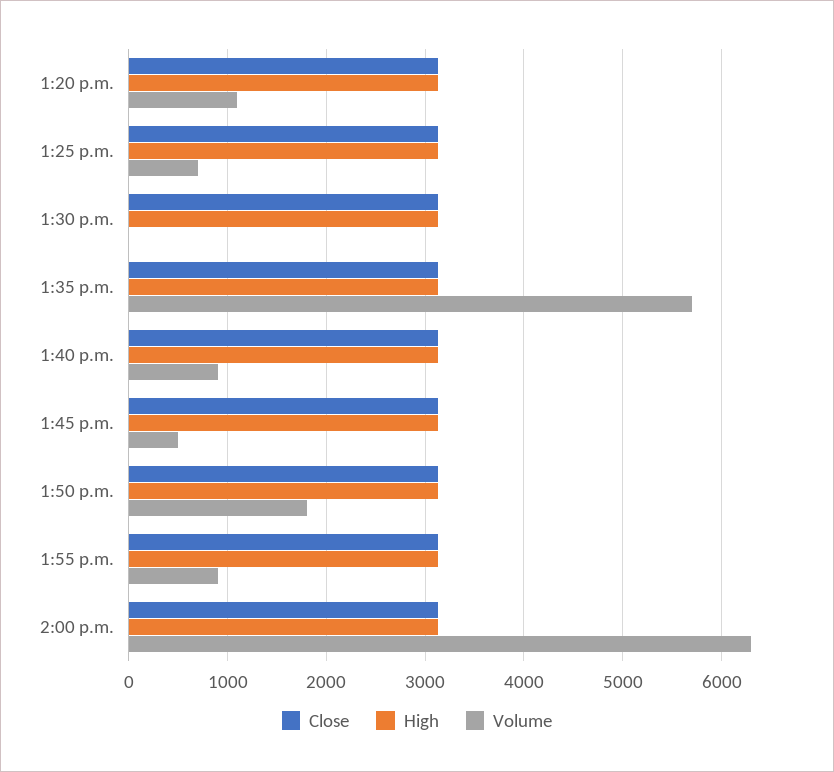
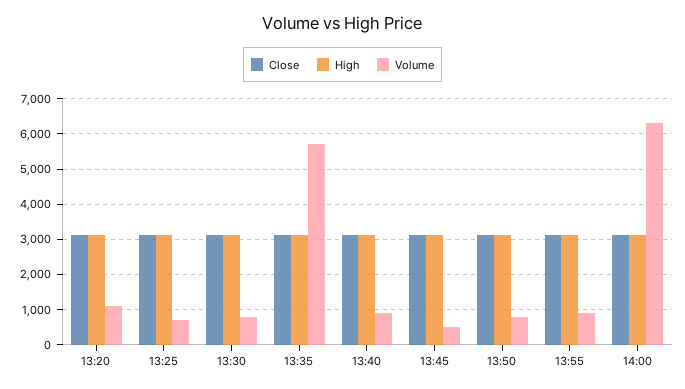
  {
    "Close": {
      "1:20 p.m.": 3100,
      "1:25 p.m.": 3100,
      "1:30 p.m.": 3100,
      "1:35 p.m.": 3100,
      "1:40 p.m.": 3100,
      "1:45 p.m.": 3100,
      "1:50 p.m.": 3100,
      "1:55 p.m.": 3100,
      "2:00 p.m.": 3100
    },
    "High": {
      "1:20 p.m.": 3100,
      "1:25 p.m.": 3100,
      "1:30 p.m.": 3100,
      "1:35 p.m.": 3100,
      "1:40 p.m.": 3100,
      "1:45 p.m.": 3100,
      "1:50 p.m.": 3100,
      "1:55 p.m.": 3100,
      "2:00 p.m.": 3100
    },
    "Volume": {
      "1:20 p.m.": 1100,
      "1:25 p.m.": 700,
-     "1:30 p.m.": 0,
+     "1:30 p.m.": 800,
      "1:35 p.m.": 5700,
      "1:40 p.m.": 900,
      "1:45 p.m.": 500,
-     "1:50 p.m.": 1800,
+     "1:50 p.m.": 800,
      "1:55 p.m.": 900,
      "2:00 p.m.": 6300
    }
  }

